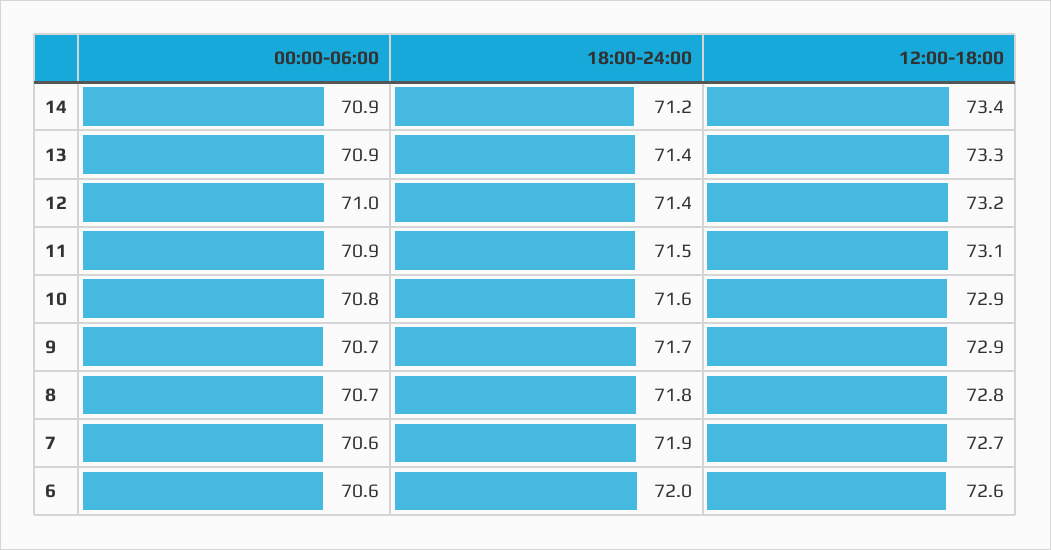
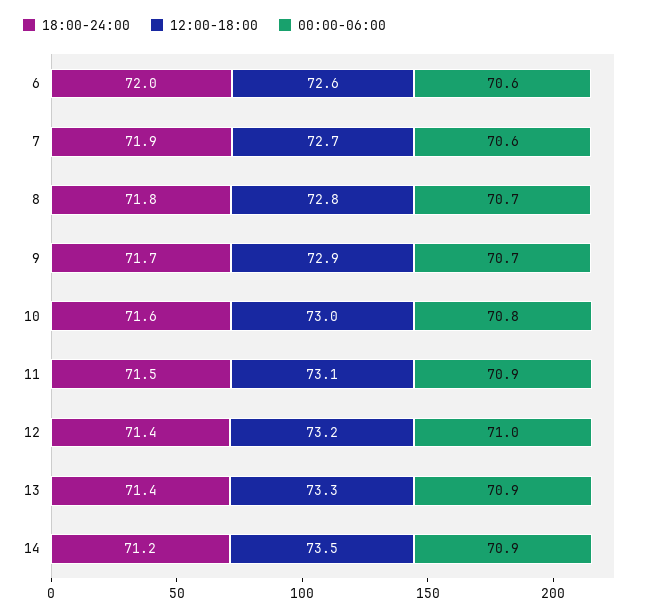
  {
    "00:00-06:00": {
      "14": 70.9,
      "13": 70.9,
      "12": 71,
      "11": 70.9,
      "10": 70.8,
      "9": 70.7,
      "8": 70.7,
      "7": 70.6,
      "6": 70.6
    },
    "18:00-24:00": {
      "14": 71.2,
      "13": 71.4,
      "12": 71.4,
      "11": 71.5,
      "10": 71.6,
      "9": 71.7,
      "8": 71.8,
      "7": 71.9,
      "6": 72
    },
    "12:00-18:00": {
-     "14": 73.4,
+     "14": 73.5,
      "13": 73.3,
      "12": 73.2,
      "11": 73.1,
-     "10": 72.9,
+     "10": 73,
      "9": 72.9,
      "8": 72.8,
      "7": 72.7,
      "6": 72.6
    }
  }

